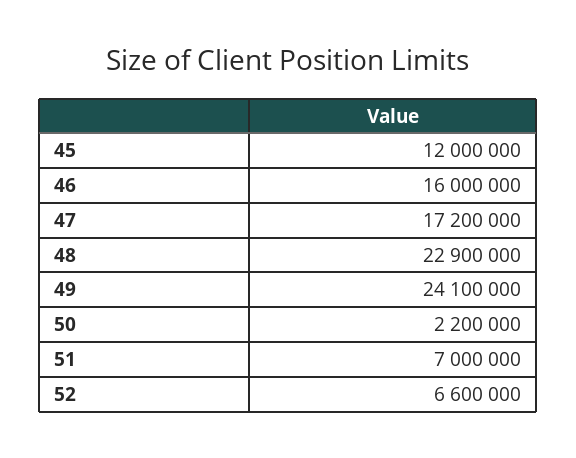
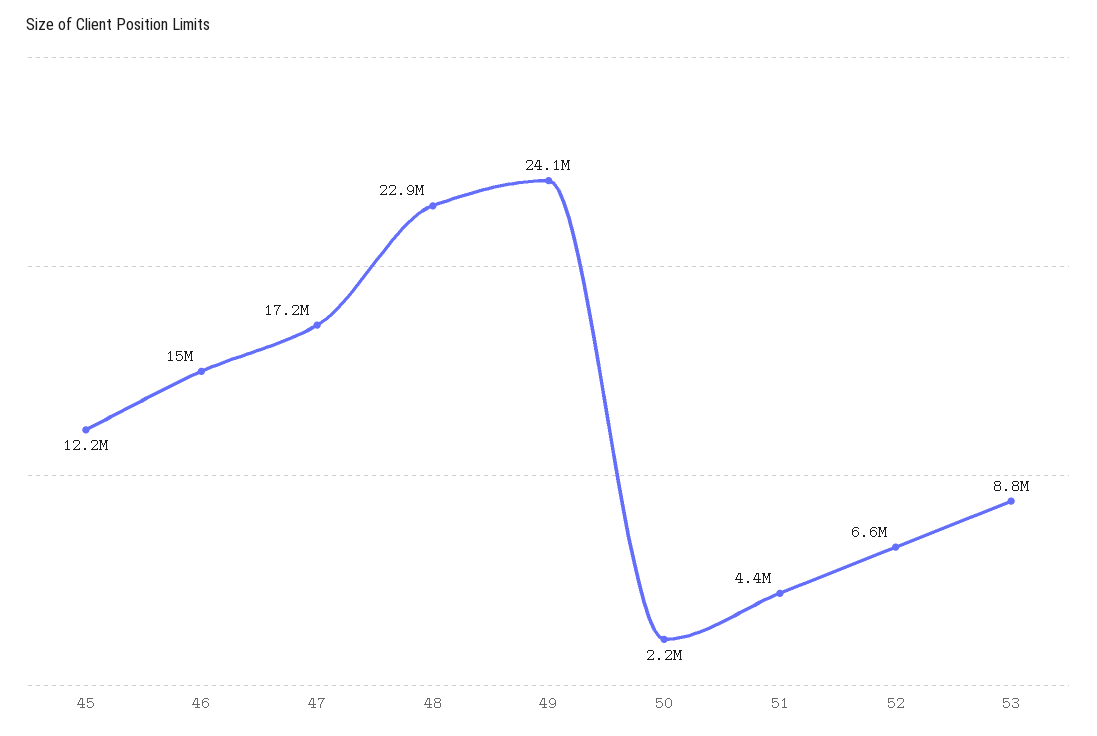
  {
-   "45": 12000000,
+   "45": 12200000,
-   "46": 16000000,
+   "46": 15000000,
    "47": 17200000,
    "48": 22900000,
    "49": 24100000,
    "50": 2200000,
-   "51": 7000000,
+   "51": 4400000,
-   "52": 6600000
+   "52": 6600000,
+   "53": 8800000
  }

